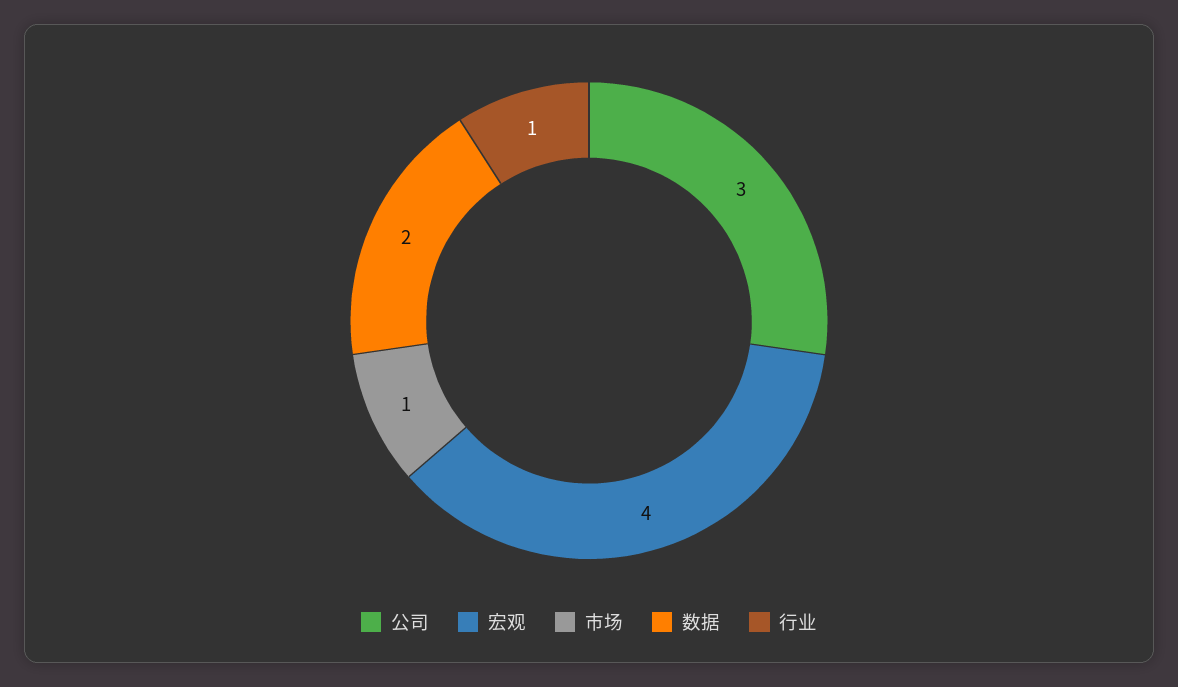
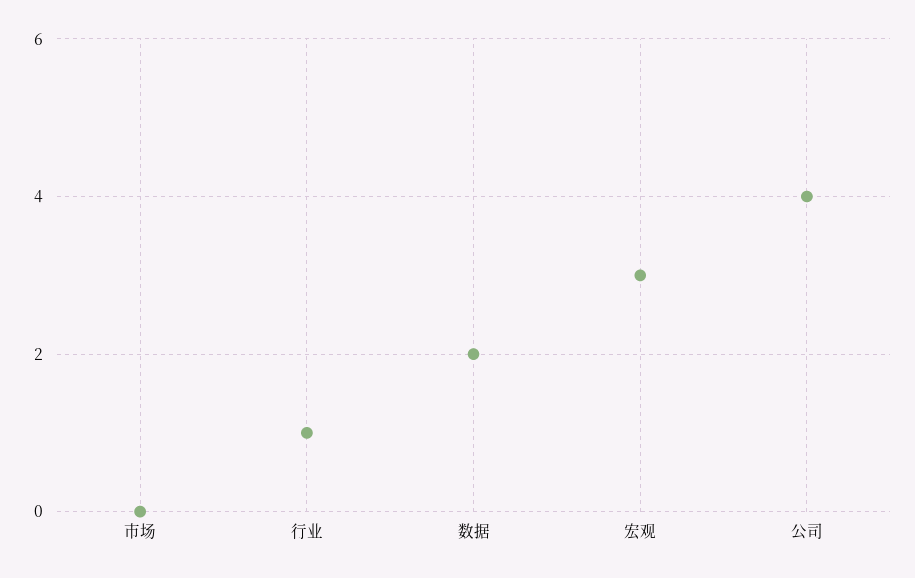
  {
-   "公司": 3,
+   "公司": 4,
-   "宏观": 4,
+   "宏观": 3,
-   "市场": 1,
+   "市场": 0,
    "数据": 2,
    "行业": 1
  }

